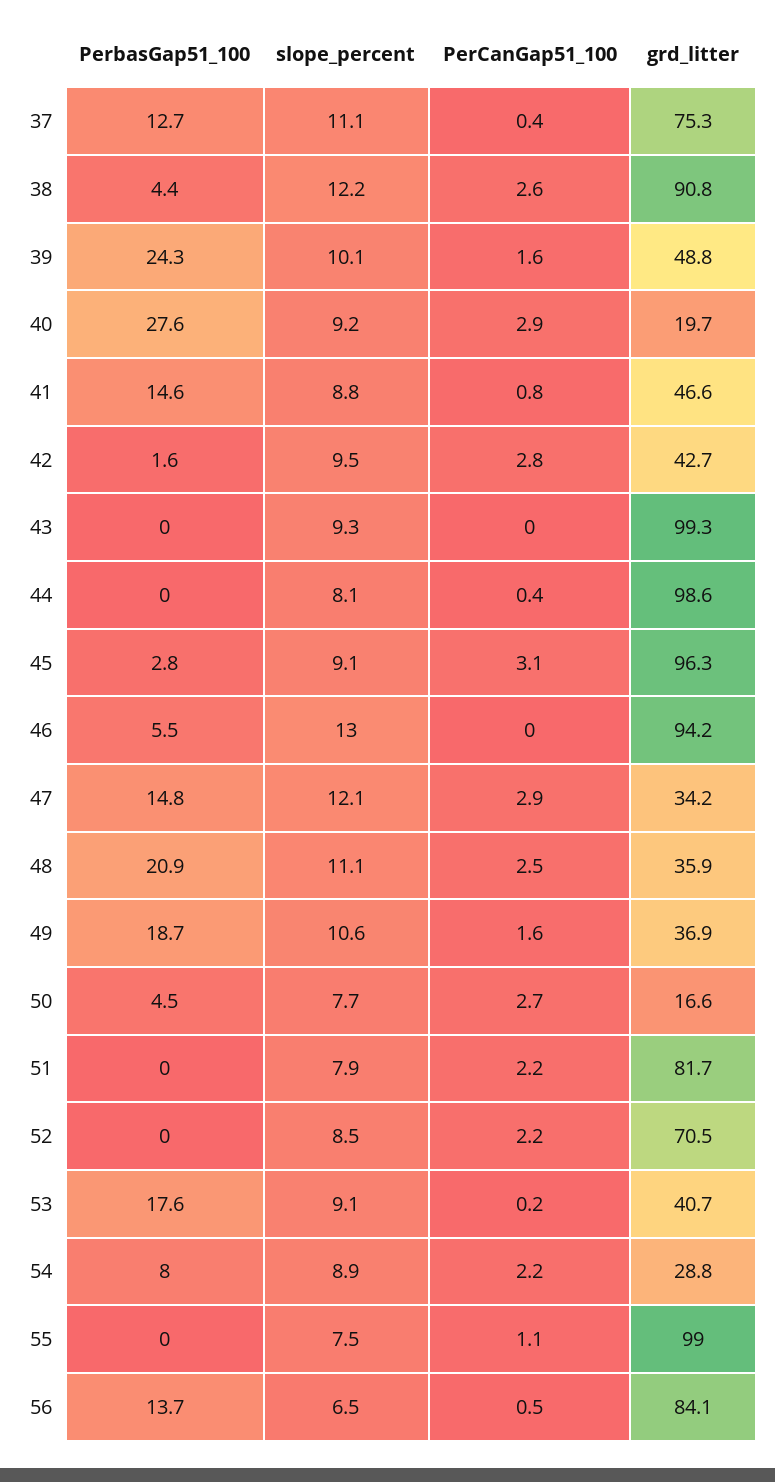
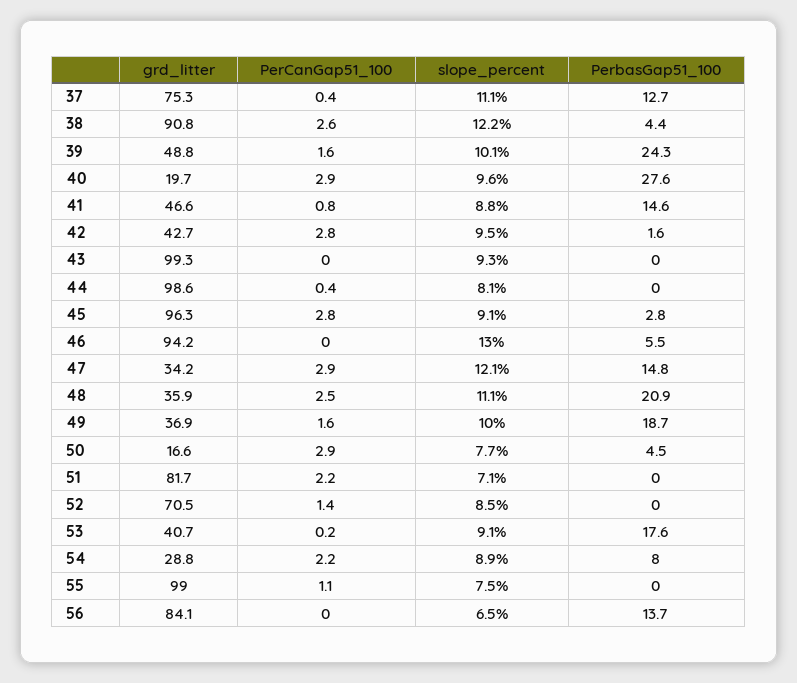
  {
    "PerbasGap51_100": {
      "37": 12.7,
      "38": 4.4,
      "39": 24.3,
      "40": 27.6,
      "41": 14.6,
      "42": 1.6,
      "43": 0,
      "44": 0,
      "45": 2.8,
      "46": 5.5,
      "47": 14.8,
      "48": 20.9,
      "49": 18.7,
      "50": 4.5,
      "51": 0,
      "52": 0,
      "53": 17.6,
      "54": 8,
      "55": 0,
      "56": 13.7
    },
    "slope_percent": {
      "37": 11.1,
      "38": 12.2,
      "39": 10.1,
-     "40": 9.2,
+     "40": 9.6,
      "41": 8.8,
      "42": 9.5,
      "43": 9.3,
      "44": 8.1,
      "45": 9.1,
      "46": 13,
      "47": 12.1,
      "48": 11.1,
-     "49": 10.6,
+     "49": 10,
      "50": 7.7,
-     "51": 7.9,
+     "51": 7.1,
      "52": 8.5,
      "53": 9.1,
      "54": 8.9,
      "55": 7.5,
      "56": 6.5
    },
    "PerCanGap51_100": {
      "37": 0.4,
      "38": 2.6,
      "39": 1.6,
      "40": 2.9,
      "41": 0.8,
      "42": 2.8,
      "43": 0,
      "44": 0.4,
-     "45": 3.1,
+     "45": 2.8,
      "46": 0,
      "47": 2.9,
      "48": 2.5,
      "49": 1.6,
-     "50": 2.7,
+     "50": 2.9,
      "51": 2.2,
-     "52": 2.2,
+     "52": 1.4,
      "53": 0.2,
      "54": 2.2,
      "55": 1.1,
-     "56": 0.5
+     "56": 0
    },
    "grd_litter": {
      "37": 75.3,
      "38": 90.8,
      "39": 48.8,
      "40": 19.7,
      "41": 46.6,
      "42": 42.7,
      "43": 99.3,
      "44": 98.6,
      "45": 96.3,
      "46": 94.2,
      "47": 34.2,
      "48": 35.9,
      "49": 36.9,
      "50": 16.6,
      "51": 81.7,
      "52": 70.5,
      "53": 40.7,
      "54": 28.8,
      "55": 99,
      "56": 84.1
    }
  }

